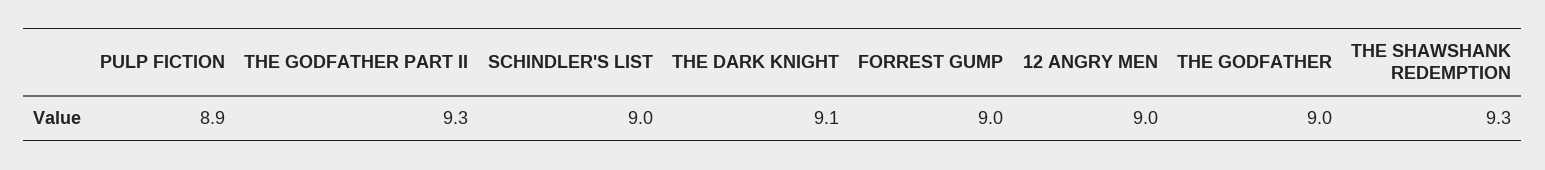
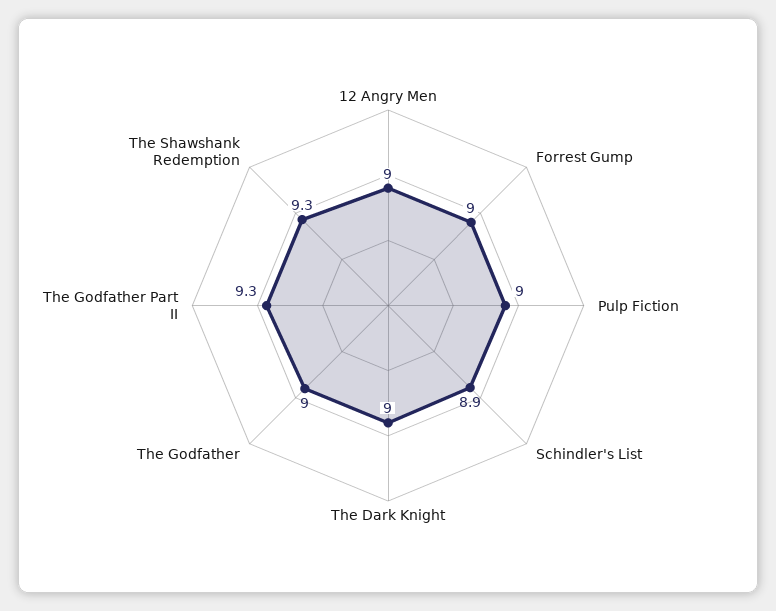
  {
-   "PULP FICTION": 8.9,
+   "PULP FICTION": 9,
    "THE GODFATHER PART II": 9.3,
-   "SCHINDLER'S LIST": 9,
+   "SCHINDLER'S LIST": 8.9,
-   "THE DARK KNIGHT": 9.1,
+   "THE DARK KNIGHT": 9,
    "FORREST GUMP": 9,
    "12 ANGRY MEN": 9,
    "THE GODFATHER": 9,
    "THE SHAWSHANK REDEMPTION": 9.3
  }

